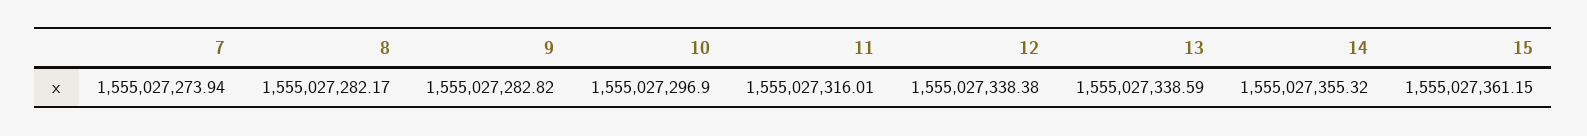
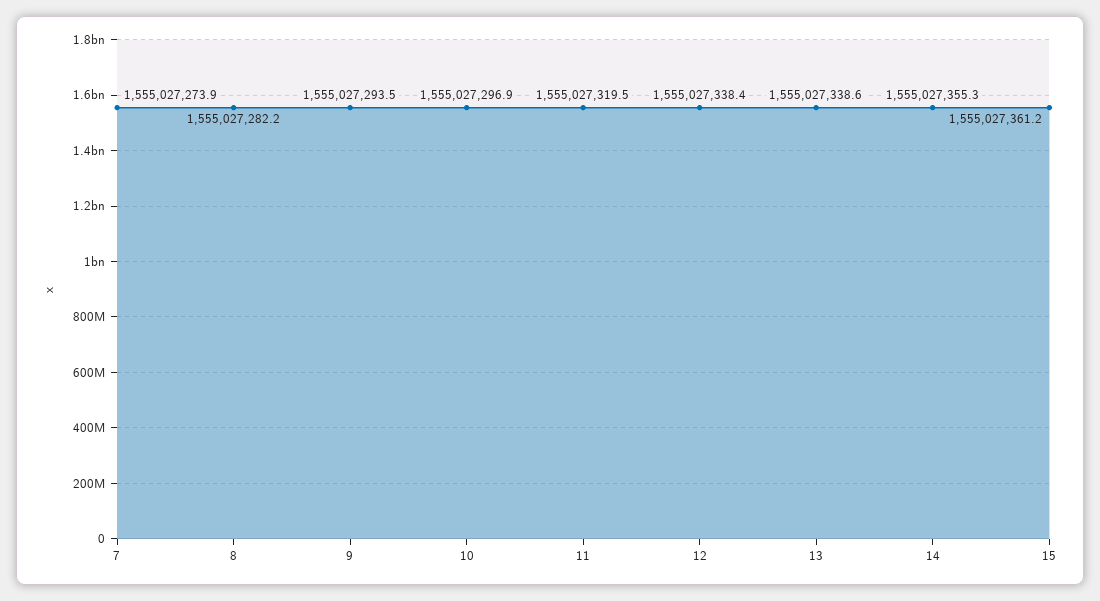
  {
    "7": 1555027273.94,
    "8": 1555027282.17,
-   "9": 1555027282.82,
+   "9": 1555027293.5,
    "10": 1555027296.9,
-   "11": 1555027316.01,
+   "11": 1555027319.5,
    "12": 1555027338.38,
    "13": 1555027338.59,
    "14": 1555027355.32,
    "15": 1555027361.15
  }

